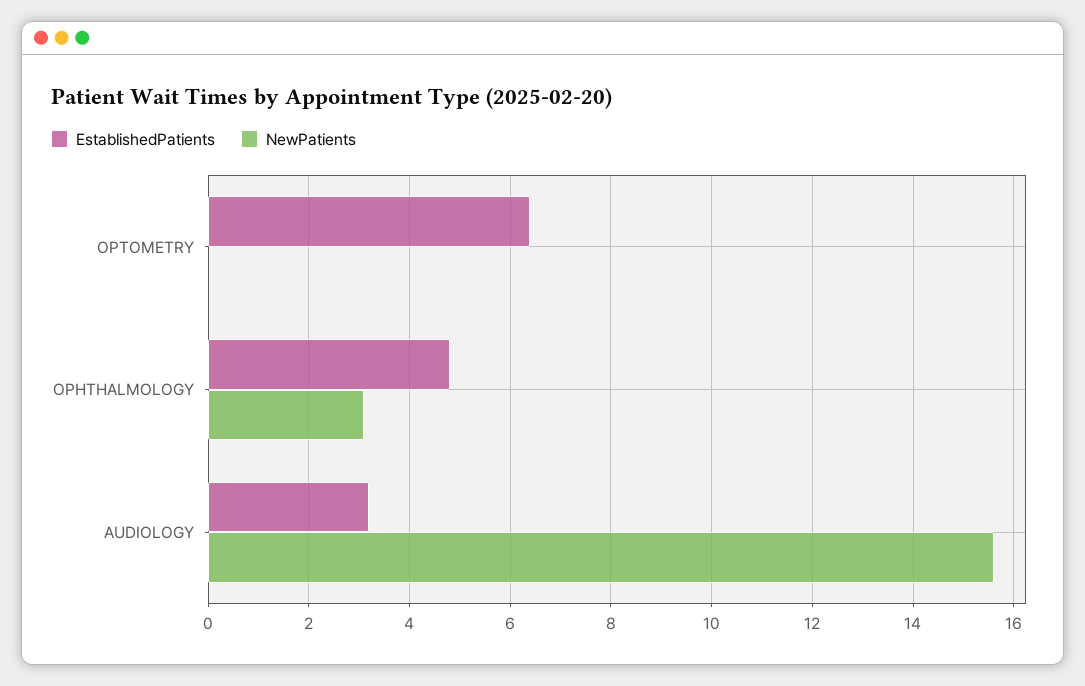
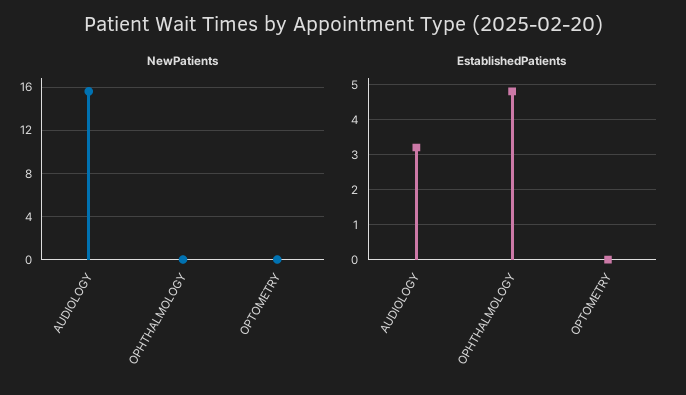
  {
    "EstablishedPatients": {
-     "OPTOMETRY": 6.5,
+     "OPTOMETRY": 0,
      "OPHTHALMOLOGY": 5,
      "AUDIOLOGY": 3
    },
    "NewPatients": {
      "OPTOMETRY": 0,
-     "OPHTHALMOLOGY": 3,
+     "OPHTHALMOLOGY": 0,
      "AUDIOLOGY": 15.5
    }
  }

